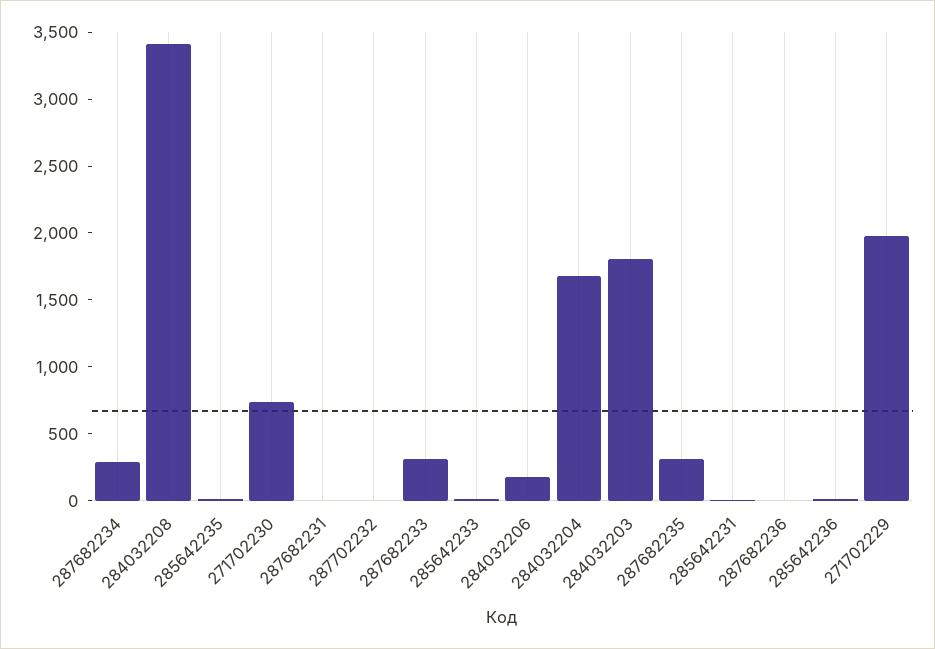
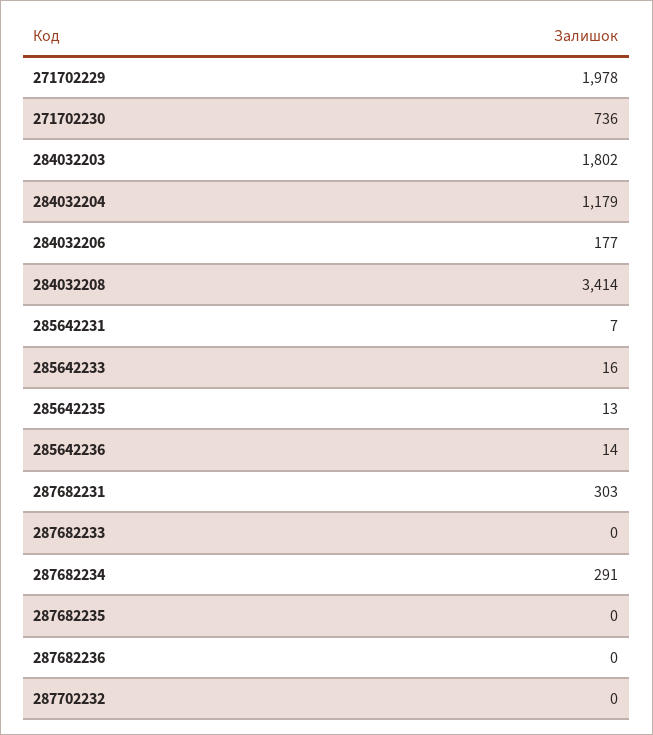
  {
    "287682234": 291,
    "284032208": 3414,
    "285642235": 13,
    "271702230": 736,
-   "287682231": 0,
+   "287682231": 303,
    "287702232": 0,
-   "287682233": 300,
+   "287682233": 0,
    "285642233": 16,
    "284032206": 177,
-   "284032204": 1700,
+   "284032204": 1179,
    "284032203": 1802,
-   "287682235": 300,
+   "287682235": 0,
    "285642231": 7,
    "287682236": 0,
    "285642236": 14,
    "271702229": 1978
  }

